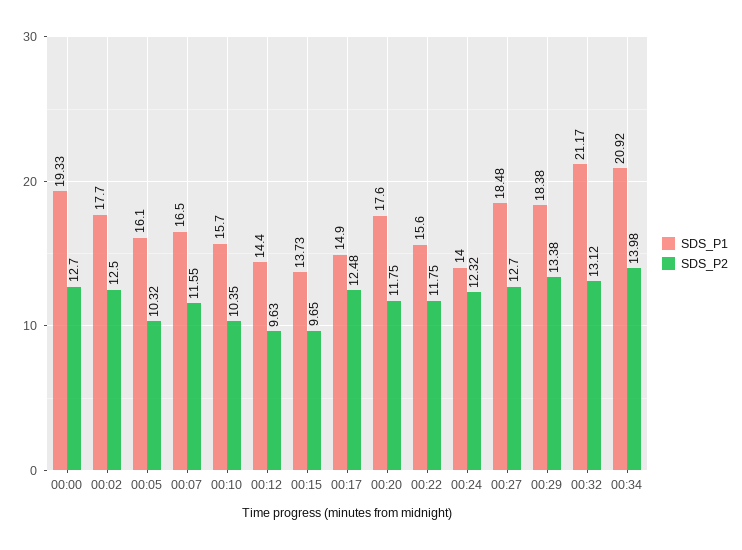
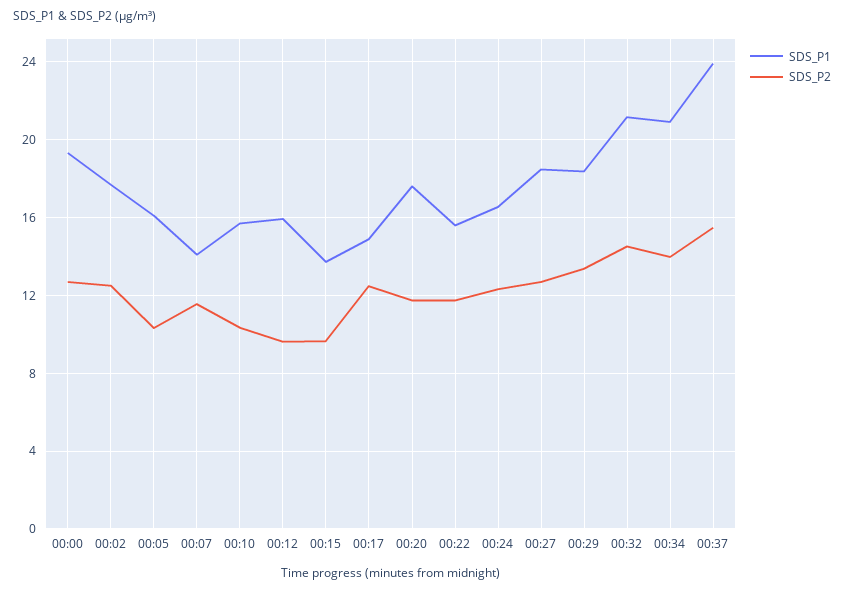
  {
    "SDS_P1": {
      "00:00": 19.33,
      "00:02": 17.7,
      "00:05": 16.1,
-     "00:07": 16.5,
+     "00:07": 14,
      "00:10": 15.7,
-     "00:12": 14.4,
+     "00:12": 16,
      "00:15": 13.73,
      "00:17": 14.9,
      "00:20": 17.6,
      "00:22": 15.6,
-     "00:24": 14,
+     "00:24": 16.5,
      "00:27": 18.48,
      "00:29": 18.38,
      "00:32": 21.17,
-     "00:34": 20.92
+     "00:34": 20.92,
+     "00:37": 24
    },
    "SDS_P2": {
      "00:00": 12.7,
      "00:02": 12.5,
      "00:05": 10.32,
      "00:07": 11.55,
      "00:10": 10.35,
      "00:12": 9.63,
      "00:15": 9.65,
      "00:17": 12.48,
      "00:20": 11.75,
      "00:22": 11.75,
      "00:24": 12.32,
      "00:27": 12.7,
      "00:29": 13.38,
-     "00:32": 13.12,
+     "00:32": 14.5,
-     "00:34": 13.98
+     "00:34": 13.98,
+     "00:37": 15.5
    }
  }

